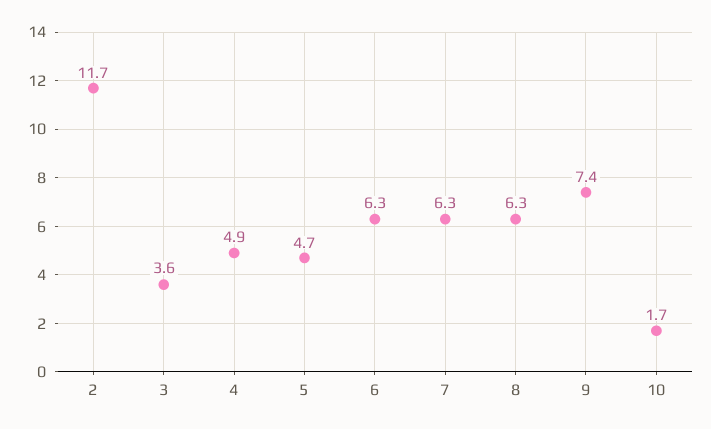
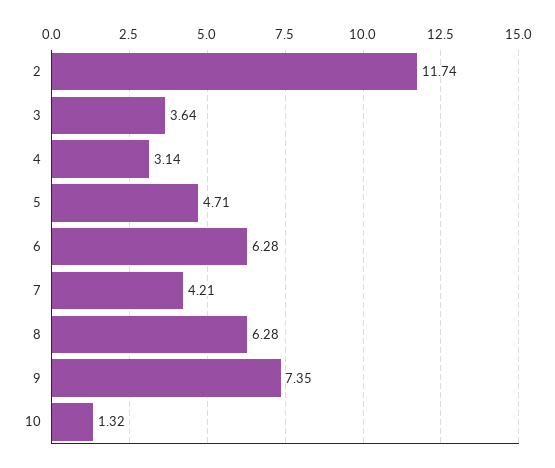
  {
    "2": 11.74,
    "3": 3.64,
-   "4": 4.9,
+   "4": 3.14,
    "5": 4.71,
    "6": 6.28,
-   "7": 6.3,
+   "7": 4.21,
    "8": 6.28,
    "9": 7.35,
-   "10": 1.7
+   "10": 1.32
  }

